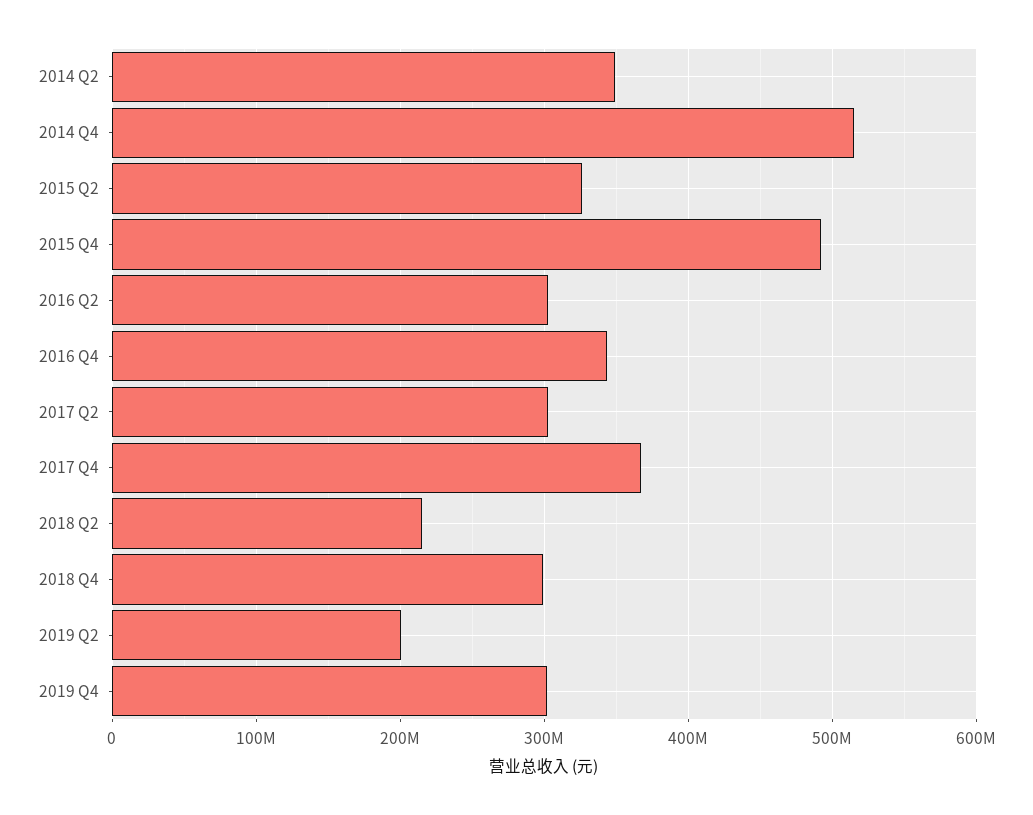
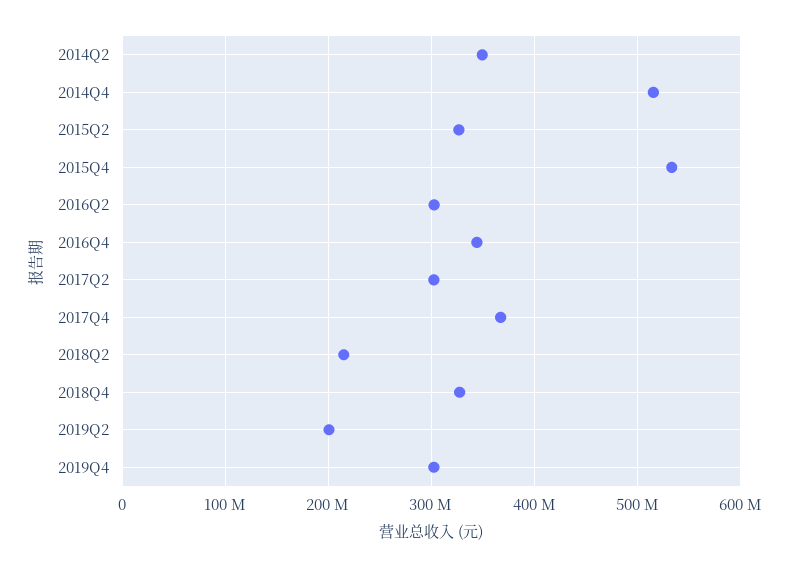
  {
    "2014 Q2": 350000000,
    "2014 Q4": 520000000,
    "2015 Q2": 330000000,
-   "2015 Q4": 490000000,
+   "2015 Q4": 530000000,
    "2016 Q2": 300000000,
    "2016 Q4": 340000000,
    "2017 Q2": 300000000,
    "2017 Q4": 370000000,
    "2018 Q2": 210000000,
-   "2018 Q4": 300000000,
+   "2018 Q4": 330000000,
    "2019 Q2": 200000000,
    "2019 Q4": 300000000
  }

